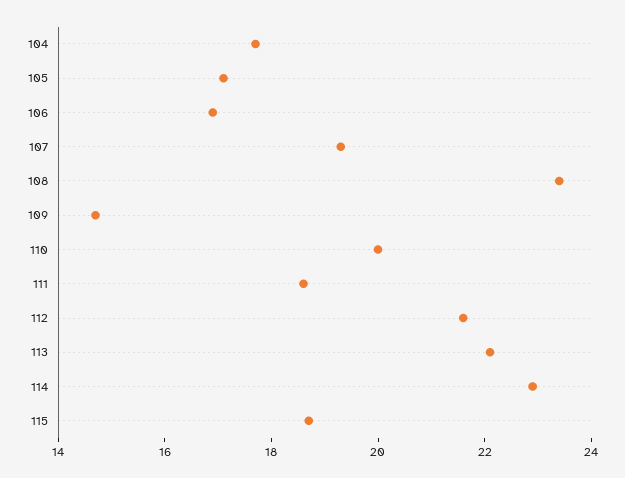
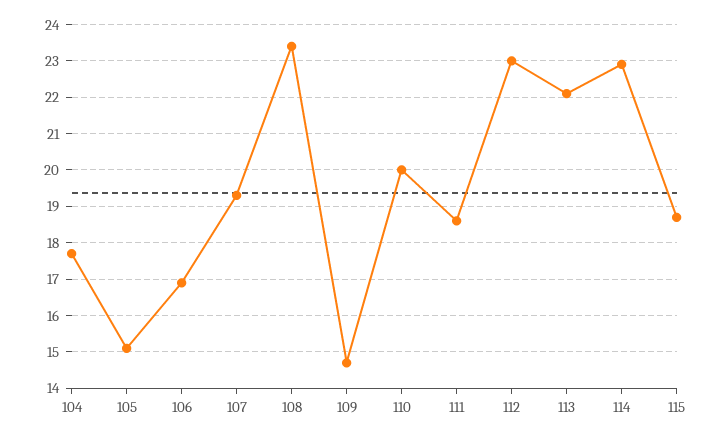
  {
    "104": 17.5,
-   "105": 17,
+   "105": 15,
    "106": 17,
    "107": 19.5,
    "108": 23.5,
    "109": 14.5,
    "110": 20,
    "111": 18.5,
-   "112": 21.5,
+   "112": 23,
    "113": 22,
    "114": 23,
    "115": 18.5
  }

